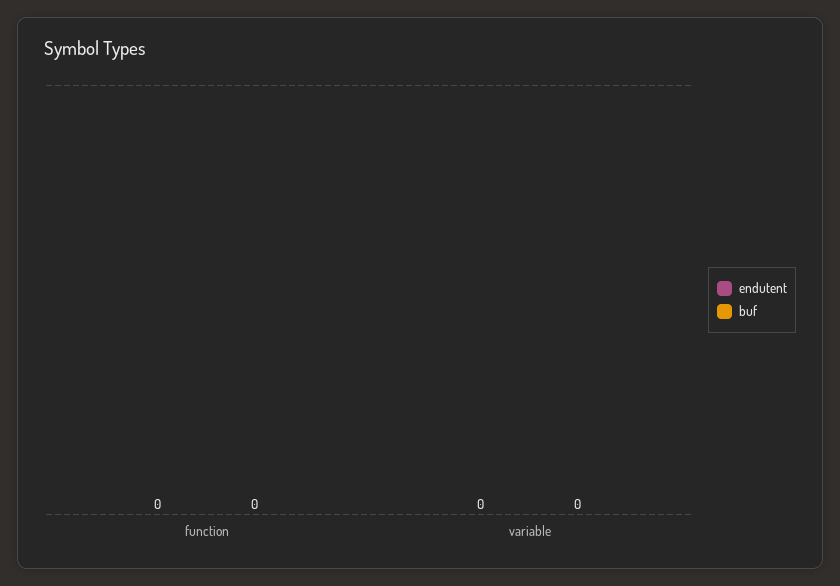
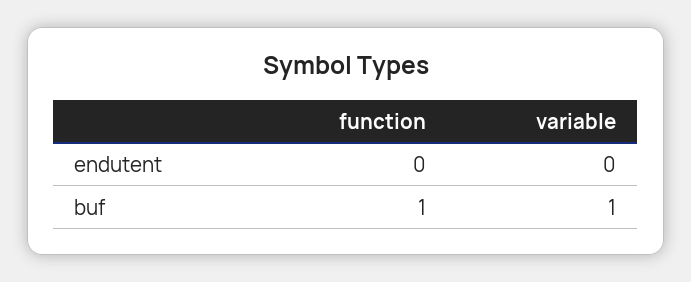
  {
    "endutent": {
      "function": 0,
      "variable": 0
    },
    "buf": {
-     "function": 0,
+     "function": 1,
-     "variable": 0
+     "variable": 1
    }
  }

